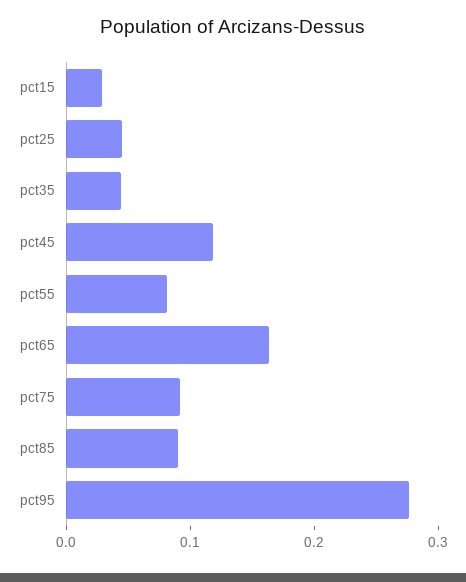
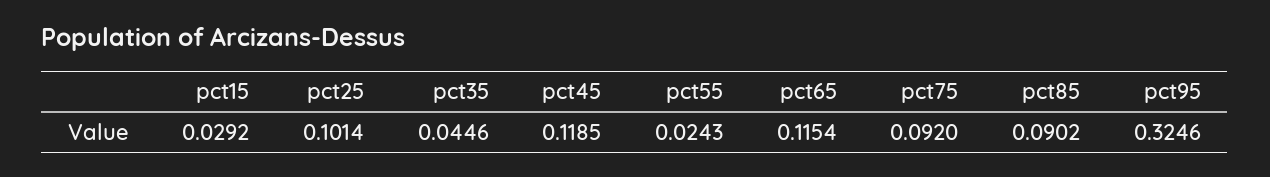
  {
    "pct15": 0.0292,
-   "pct25": 0.04,
+   "pct25": 0.1014,
    "pct35": 0.0446,
    "pct45": 0.1185,
-   "pct55": 0.08,
+   "pct55": 0.0243,
-   "pct65": 0.16,
+   "pct65": 0.1154,
    "pct75": 0.092,
    "pct85": 0.0902,
-   "pct95": 0.28
+   "pct95": 0.3246
  }

